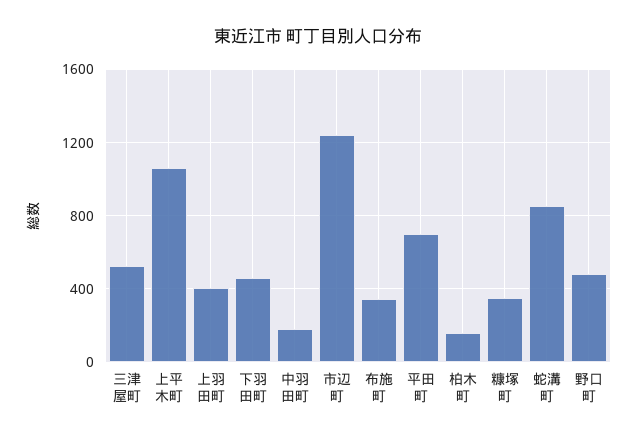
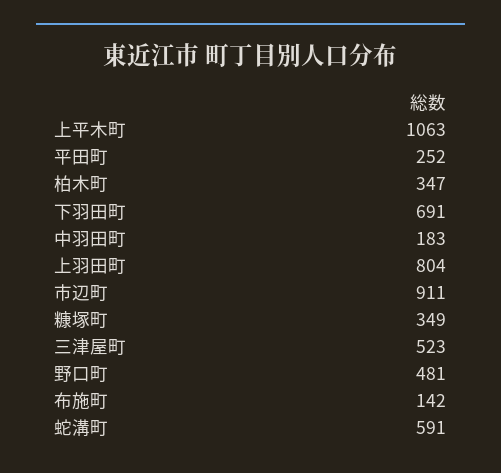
  {
    "三津屋町": 523,
    "上平木町": 1063,
-   "上羽田町": 400,
+   "上羽田町": 804,
-   "下羽田町": 450,
+   "下羽田町": 691,
    "中羽田町": 183,
-   "市辺町": 1250,
+   "市辺町": 911,
-   "布施町": 350,
+   "布施町": 142,
-   "平田町": 700,
+   "平田町": 252,
-   "柏木町": 150,
+   "柏木町": 347,
    "糠塚町": 349,
-   "蛇溝町": 850,
+   "蛇溝町": 591,
    "野口町": 481
  }

